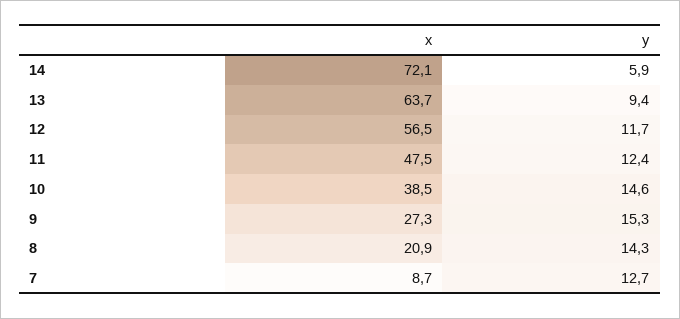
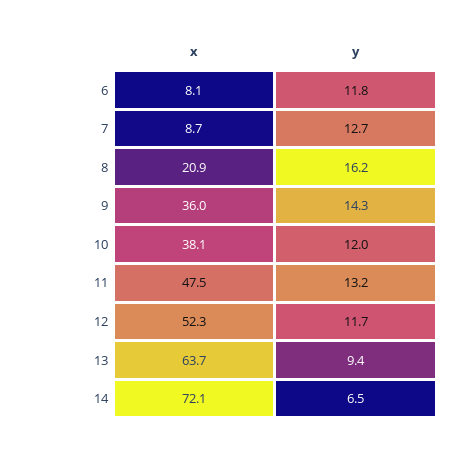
  {
    "x": {
      "14": 72.1,
      "13": 63.7,
-     "12": 56.5,
+     "12": 52.3,
      "11": 47.5,
-     "10": 38.5,
+     "10": 38.1,
-     "9": 27.3,
+     "9": 36,
      "8": 20.9,
-     "7": 8.7
+     "7": 8.7,
+     "6": 8.1
    },
    "y": {
-     "14": 5.9,
+     "14": 6.5,
      "13": 9.4,
      "12": 11.7,
-     "11": 12.4,
+     "11": 13.2,
-     "10": 14.6,
+     "10": 12,
-     "9": 15.3,
+     "9": 14.3,
-     "8": 14.3,
+     "8": 16.2,
-     "7": 12.7
+     "7": 12.7,
+     "6": 11.8
    }
  }

